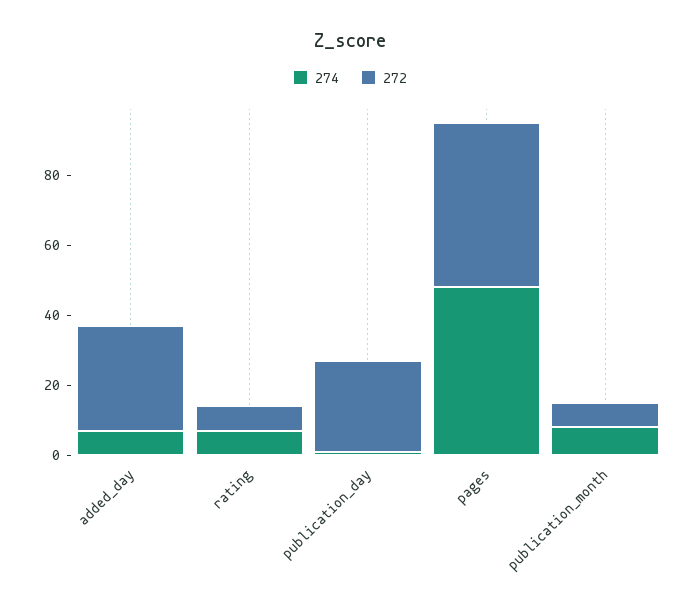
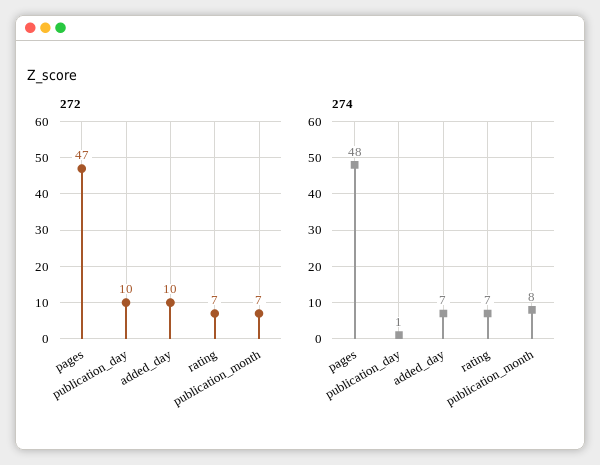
  {
    "274": {
      "added_day": 7,
      "rating": 7,
      "publication_day": 1,
      "pages": 48,
      "publication_month": 8
    },
    "272": {
-     "added_day": 30,
+     "added_day": 10,
      "rating": 7,
-     "publication_day": 25,
+     "publication_day": 10,
      "pages": 47,
      "publication_month": 7
    }
  }

